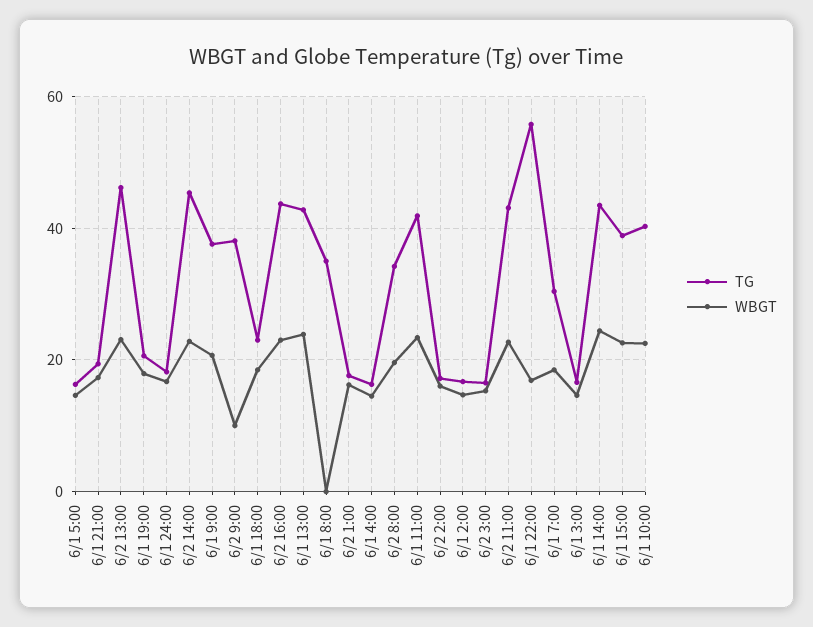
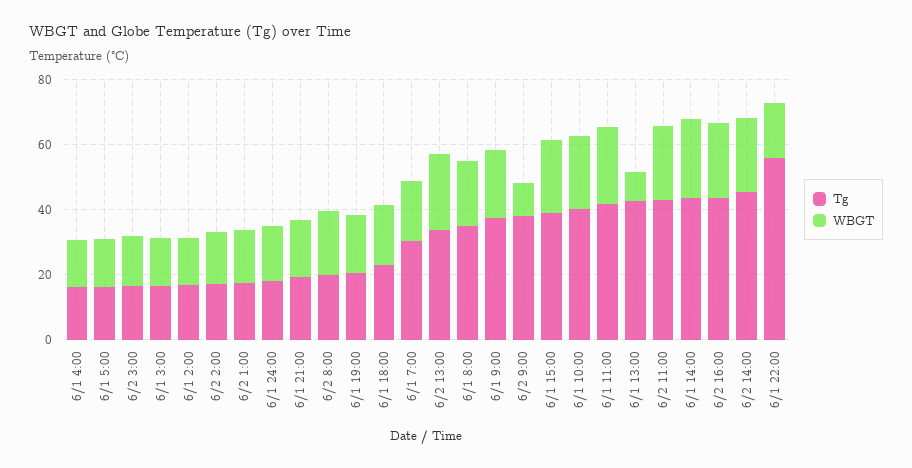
  {
    "TG": {
      "6/1 5:00": 16,
      "6/1 21:00": 20,
-     "6/2 13:00": 46,
+     "6/2 13:00": 35,
      "6/1 19:00": 20,
      "6/1 24:00": 18,
      "6/2 14:00": 46,
      "6/1 9:00": 38,
      "6/2 9:00": 38,
      "6/1 18:00": 24,
      "6/2 16:00": 44,
      "6/1 13:00": 42,
      "6/1 8:00": 36,
      "6/2 1:00": 18,
      "6/1 4:00": 16,
-     "6/2 8:00": 34,
+     "6/2 8:00": 20,
      "6/1 11:00": 42,
      "6/2 2:00": 18,
      "6/1 2:00": 16,
      "6/2 3:00": 16,
      "6/2 11:00": 44,
      "6/1 22:00": 56,
      "6/1 7:00": 30,
      "6/1 3:00": 16,
      "6/1 14:00": 44,
      "6/1 15:00": 38,
      "6/1 10:00": 40
    },
    "WBGT": {
      "6/1 5:00": 14,
      "6/1 21:00": 18,
      "6/2 13:00": 24,
      "6/1 19:00": 18,
      "6/1 24:00": 16,
      "6/2 14:00": 22,
      "6/1 9:00": 20,
      "6/2 9:00": 10,
      "6/1 18:00": 18,
      "6/2 16:00": 24,
-     "6/1 13:00": 24,
+     "6/1 13:00": 10,
-     "6/1 8:00": 0,
+     "6/1 8:00": 20,
      "6/2 1:00": 16,
      "6/1 4:00": 14,
      "6/2 8:00": 20,
      "6/1 11:00": 24,
      "6/2 2:00": 16,
      "6/1 2:00": 14,
      "6/2 3:00": 16,
      "6/2 11:00": 22,
      "6/1 22:00": 16,
      "6/1 7:00": 18,
      "6/1 3:00": 14,
      "6/1 14:00": 24,
      "6/1 15:00": 22,
      "6/1 10:00": 22
    }
  }

